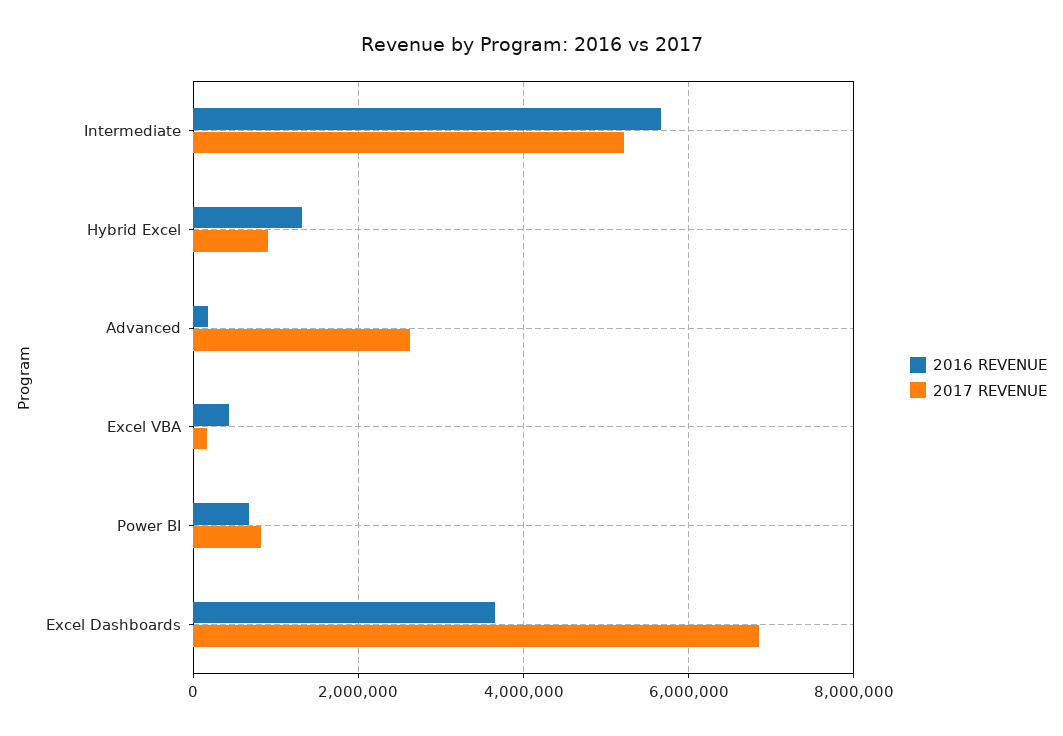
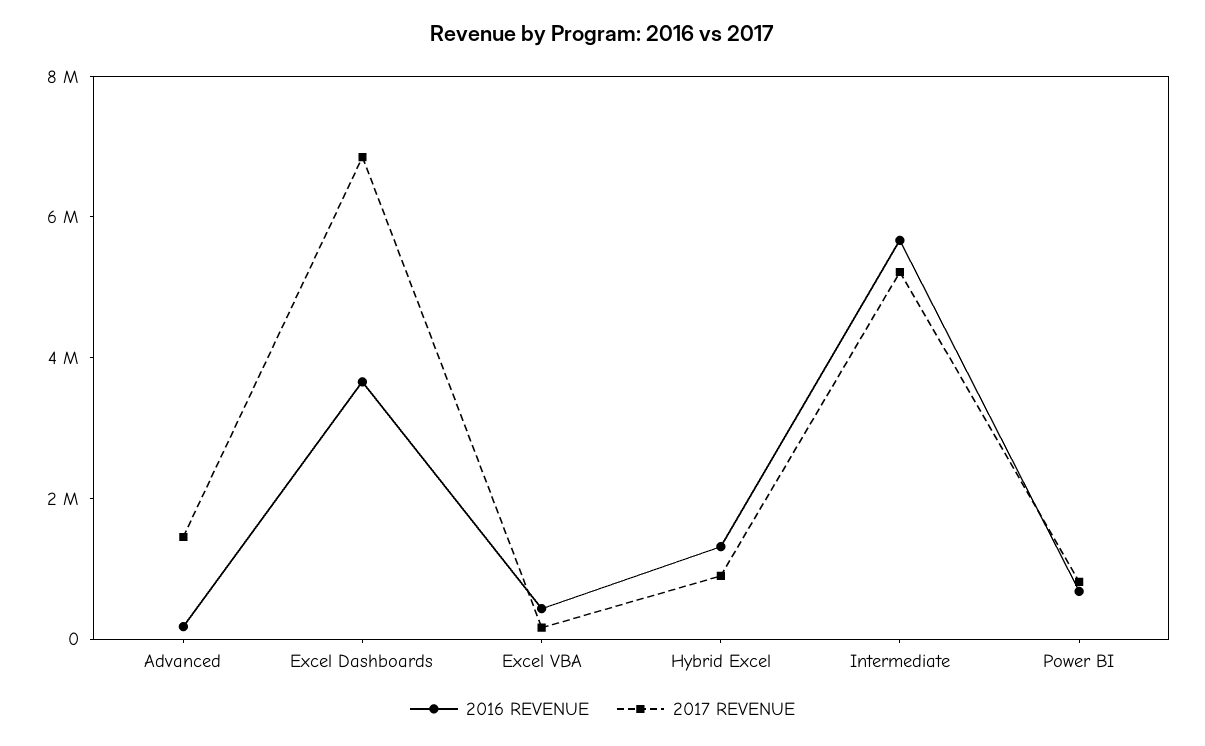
  {
    "2016 REVENUE": {
      "Intermediate": 5600000,
      "Hybrid Excel": 1400000,
      "Advanced": 200000,
      "Excel VBA": 400000,
      "Power BI": 600000,
      "Excel Dashboards": 3600000
    },
    "2017 REVENUE": {
      "Intermediate": 5200000,
      "Hybrid Excel": 1000000,
-     "Advanced": 2600000,
+     "Advanced": 1500000,
      "Excel VBA": 200000,
      "Power BI": 800000,
      "Excel Dashboards": 6800000
    }
  }

